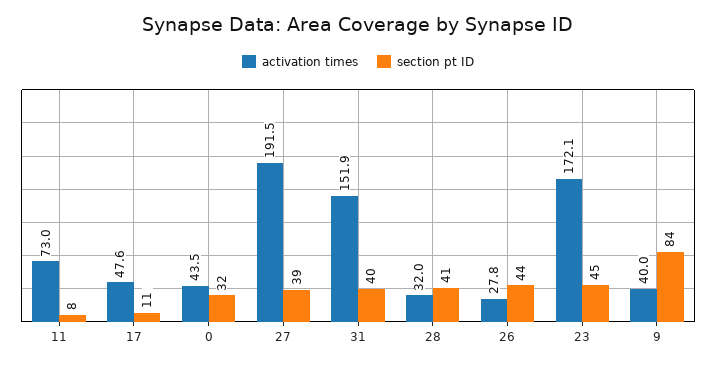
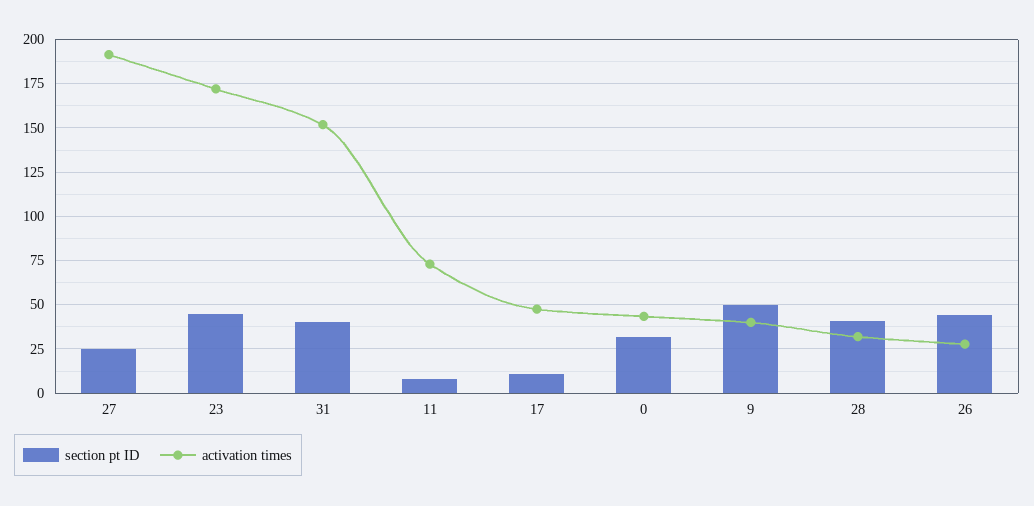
  {
    "activation times": {
      "11": 73,
      "17": 47.6,
      "0": 43.5,
      "27": 191.5,
      "31": 151.9,
      "28": 32,
      "26": 27.8,
      "23": 172.1,
      "9": 40
    },
    "section pt ID": {
      "11": 8,
      "17": 11,
      "0": 32,
-     "27": 39,
+     "27": 25,
      "31": 40,
      "28": 41,
      "26": 44,
      "23": 45,
-     "9": 84
+     "9": 50
    }
  }

